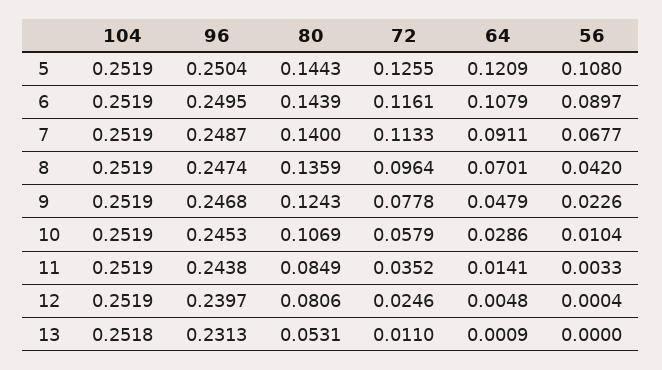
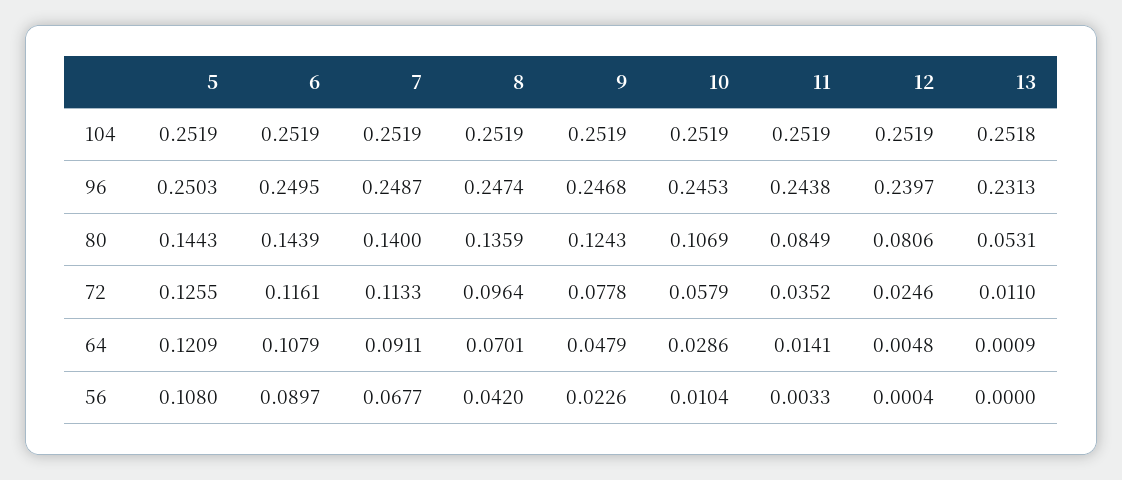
  {
    "104": {
      "5": 0.2519,
      "6": 0.2519,
      "7": 0.2519,
      "8": 0.2519,
      "9": 0.2519,
      "10": 0.2519,
      "11": 0.2519,
      "12": 0.2519,
      "13": 0.2518
    },
    "96": {
-     "5": 0.2504,
+     "5": 0.2503,
      "6": 0.2495,
      "7": 0.2487,
      "8": 0.2474,
      "9": 0.2468,
      "10": 0.2453,
      "11": 0.2438,
      "12": 0.2397,
      "13": 0.2313
    },
    "80": {
      "5": 0.1443,
      "6": 0.1439,
      "7": 0.14,
      "8": 0.1359,
      "9": 0.1243,
      "10": 0.1069,
      "11": 0.0849,
      "12": 0.0806,
      "13": 0.0531
    },
    "72": {
      "5": 0.1255,
      "6": 0.1161,
      "7": 0.1133,
      "8": 0.0964,
      "9": 0.0778,
      "10": 0.0579,
      "11": 0.0352,
      "12": 0.0246,
      "13": 0.011
    },
    "64": {
      "5": 0.1209,
      "6": 0.1079,
      "7": 0.0911,
      "8": 0.0701,
      "9": 0.0479,
      "10": 0.0286,
      "11": 0.0141,
      "12": 0.0048,
      "13": 0.0009
    },
    "56": {
      "5": 0.108,
      "6": 0.0897,
      "7": 0.0677,
      "8": 0.042,
      "9": 0.0226,
      "10": 0.0104,
      "11": 0.0033,
      "12": 0.0004,
      "13": 0
    }
  }

